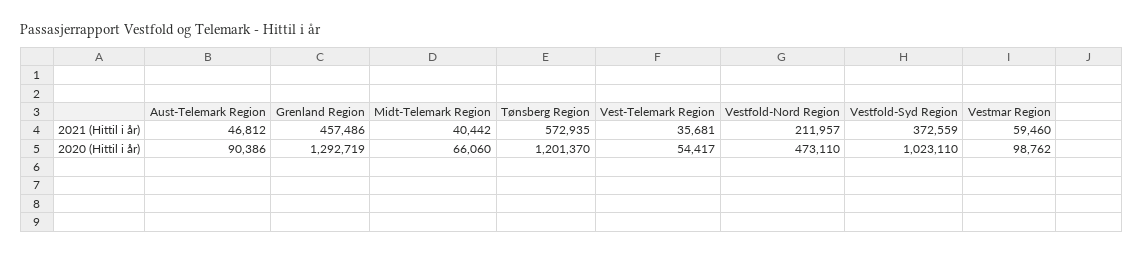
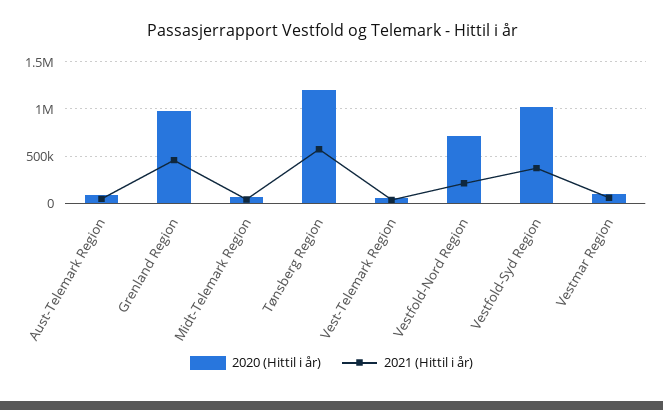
  {
    "2021 (Hittil i år)": {
      "Aust-Telemark Region": 46812,
      "Grenland Region": 457486,
      "Midt-Telemark Region": 40442,
      "Tønsberg Region": 572935,
      "Vest-Telemark Region": 35681,
      "Vestfold-Nord Region": 211957,
      "Vestfold-Syd Region": 372559,
      "Vestmar Region": 59460
    },
    "2020 (Hittil i år)": {
      "Aust-Telemark Region": 90386,
-     "Grenland Region": 1292719,
+     "Grenland Region": 1000000,
      "Midt-Telemark Region": 66060,
      "Tønsberg Region": 1201370,
      "Vest-Telemark Region": 54417,
-     "Vestfold-Nord Region": 473110,
+     "Vestfold-Nord Region": 700000,
      "Vestfold-Syd Region": 1023110,
      "Vestmar Region": 98762
    }
  }

